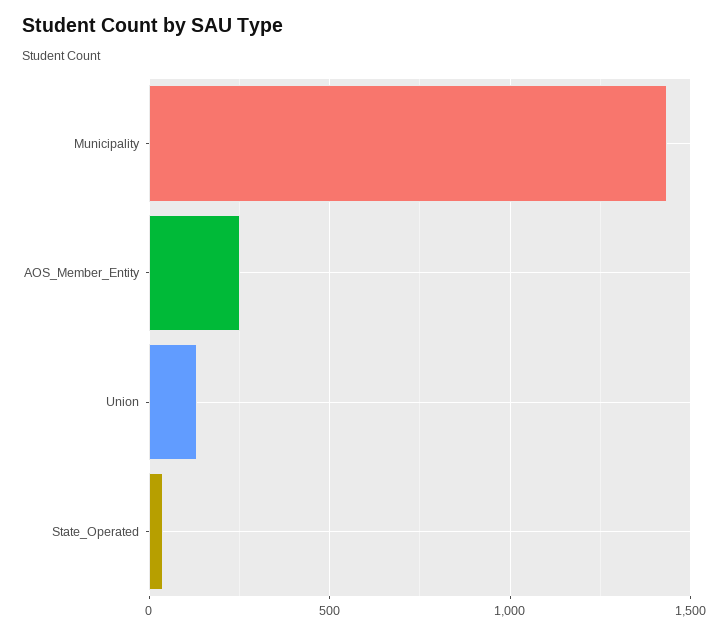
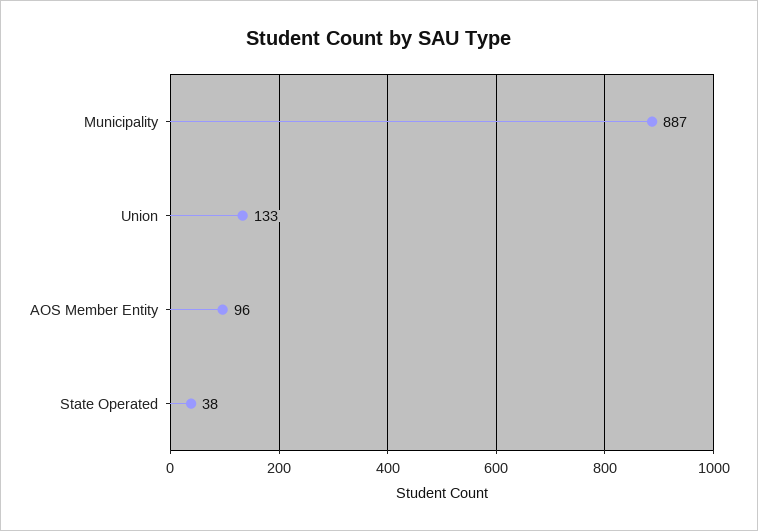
  {
-   "Municipality": 1450,
+   "Municipality": 887,
-   "AOS_Member_Entity": 250,
+   "AOS_Member_Entity": 96,
    "Union": 133,
    "State_Operated": 38
  }

